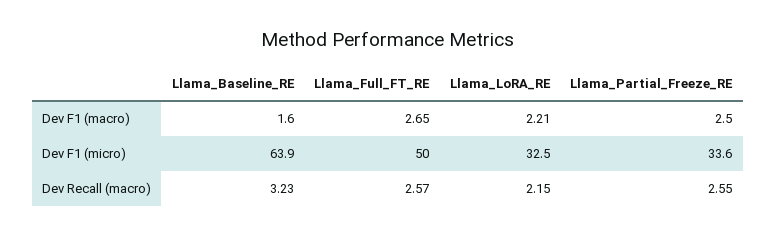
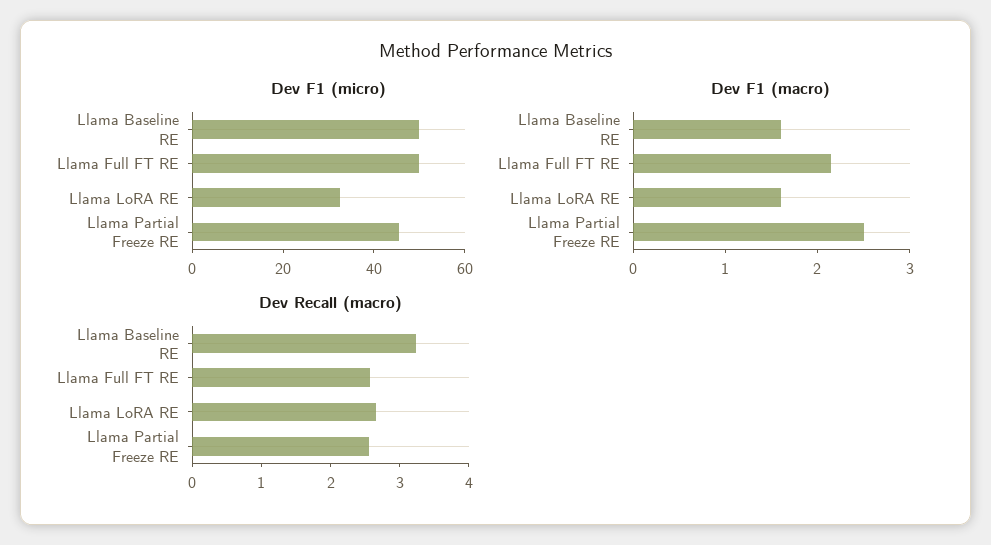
  {
    "Dev F1 (macro)": {
      "Llama_Baseline_RE": 1.6,
-     "Llama_Full_FT_RE": 2.65,
+     "Llama_Full_FT_RE": 2.2,
-     "Llama_LoRA_RE": 2.21,
+     "Llama_LoRA_RE": 1.6,
      "Llama_Partial_Freeze_RE": 2.5
    },
    "Dev F1 (micro)": {
-     "Llama_Baseline_RE": 63.9,
+     "Llama_Baseline_RE": 50,
      "Llama_Full_FT_RE": 50,
      "Llama_LoRA_RE": 32.5,
-     "Llama_Partial_Freeze_RE": 33.6
+     "Llama_Partial_Freeze_RE": 45
    },
    "Dev Recall (macro)": {
      "Llama_Baseline_RE": 3.23,
      "Llama_Full_FT_RE": 2.57,
-     "Llama_LoRA_RE": 2.15,
+     "Llama_LoRA_RE": 2.6,
      "Llama_Partial_Freeze_RE": 2.55
    }
  }

